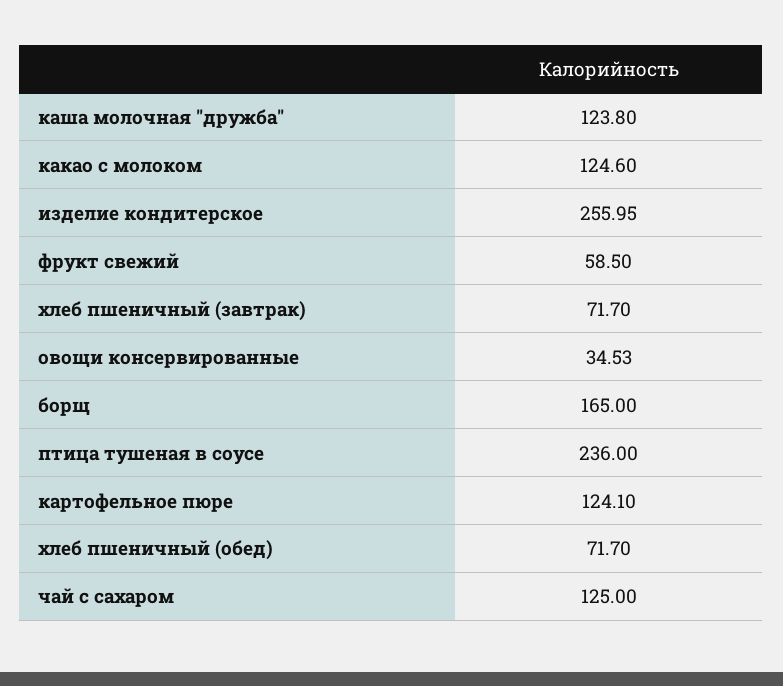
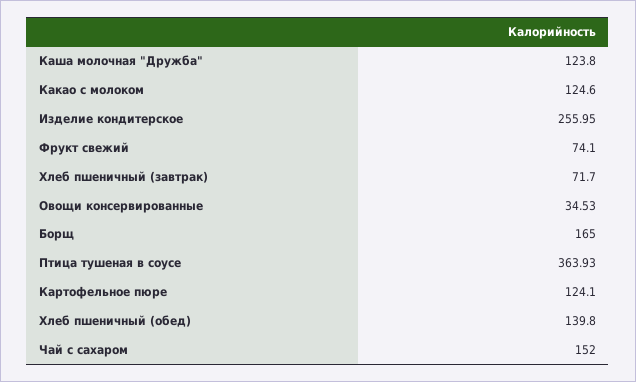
  {
    "каша молочная \"дружба\"": 123.8,
    "какао с молоком": 124.6,
    "изделие кондитерское": 255.95,
-   "фрукт свежий": 58.5,
+   "фрукт свежий": 74.1,
    "хлеб пшеничный (завтрак)": 71.7,
    "овощи консервированные": 34.53,
    "борщ": 165,
-   "птица тушеная в соусе": 236,
+   "птица тушеная в соусе": 363.93,
    "картофельное пюре": 124.1,
-   "хлеб пшеничный (обед)": 71.7,
+   "хлеб пшеничный (обед)": 139.8,
-   "чай с сахаром": 125
+   "чай с сахаром": 152
  }

